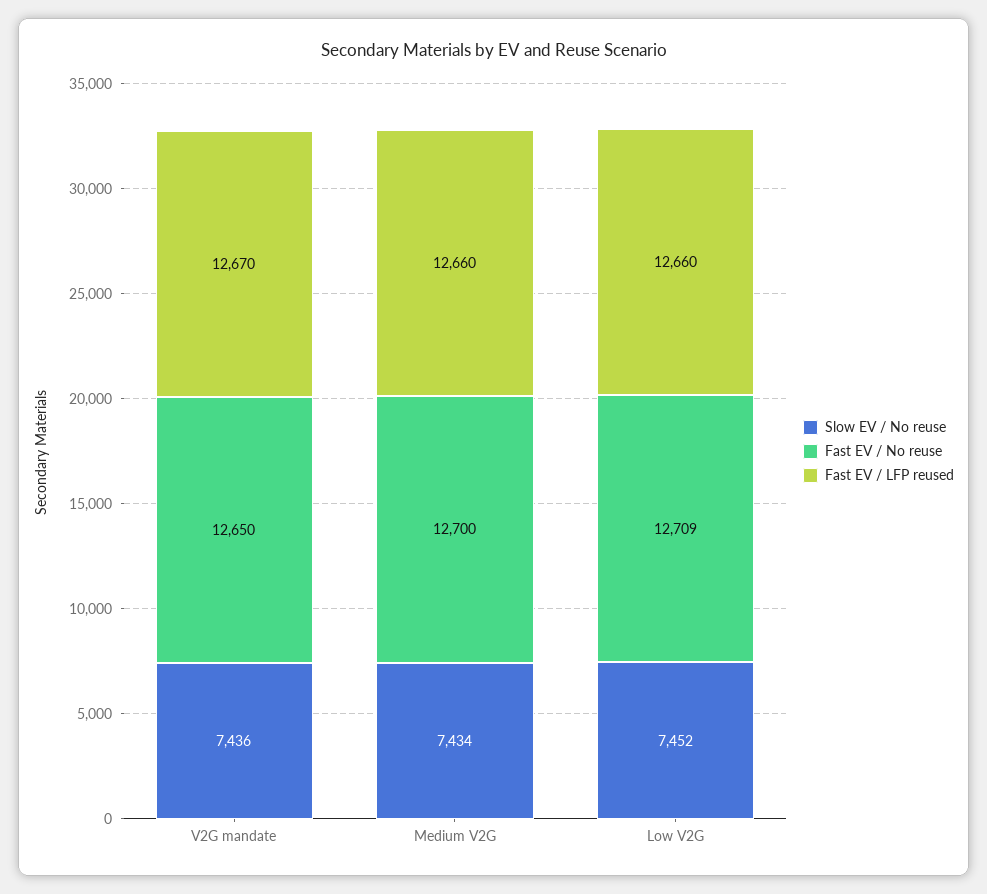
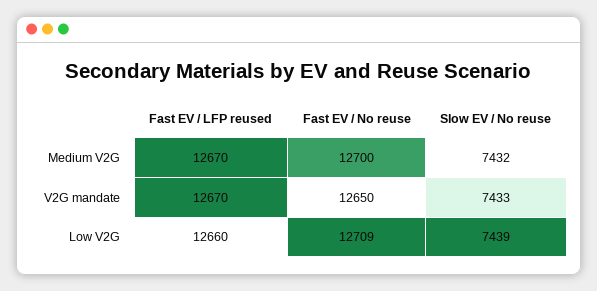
  {
    "Slow EV / No reuse": {
-     "V2G mandate": 7436,
+     "V2G mandate": 7433,
-     "Medium V2G": 7434,
+     "Medium V2G": 7432,
-     "Low V2G": 7452
+     "Low V2G": 7439
    },
    "Fast EV / No reuse": {
      "V2G mandate": 12650,
      "Medium V2G": 12700,
      "Low V2G": 12709
    },
    "Fast EV / LFP reused": {
      "V2G mandate": 12670,
-     "Medium V2G": 12660,
+     "Medium V2G": 12670,
      "Low V2G": 12660
    }
  }

